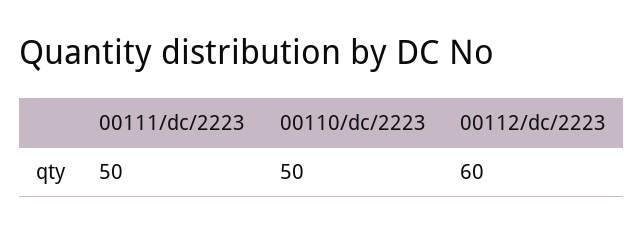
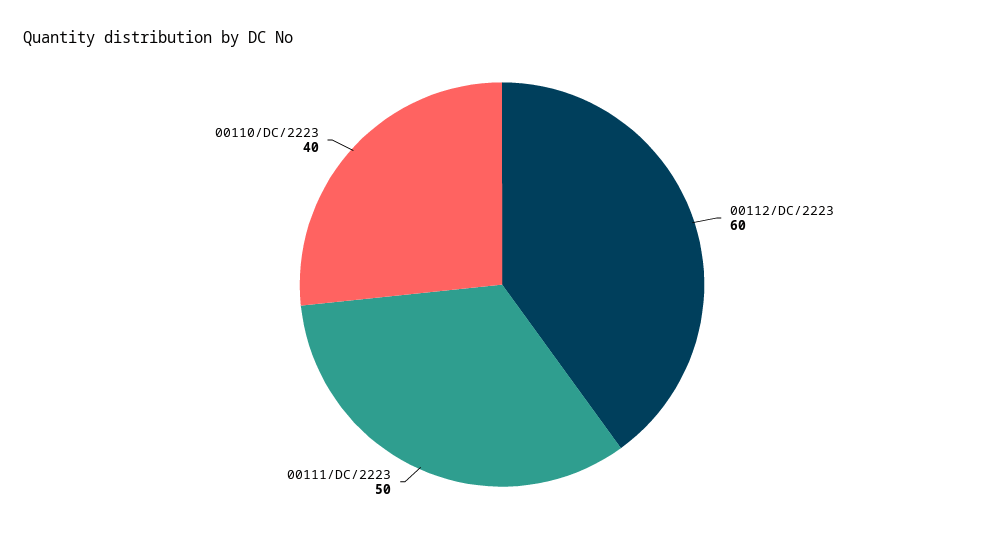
  {
    "00111/dc/2223": 50,
-   "00110/dc/2223": 50,
+   "00110/dc/2223": 40,
    "00112/dc/2223": 60
  }

